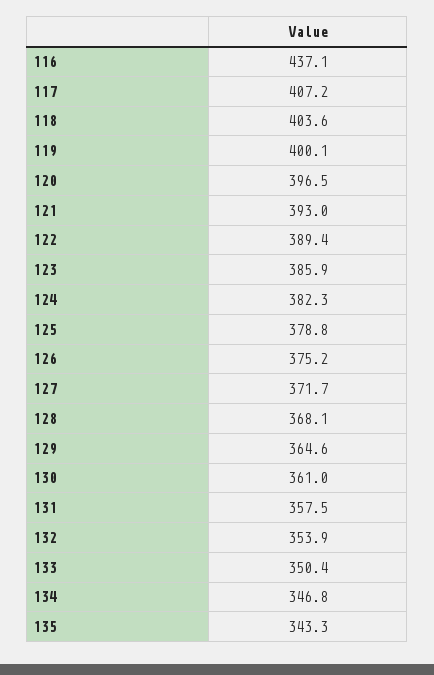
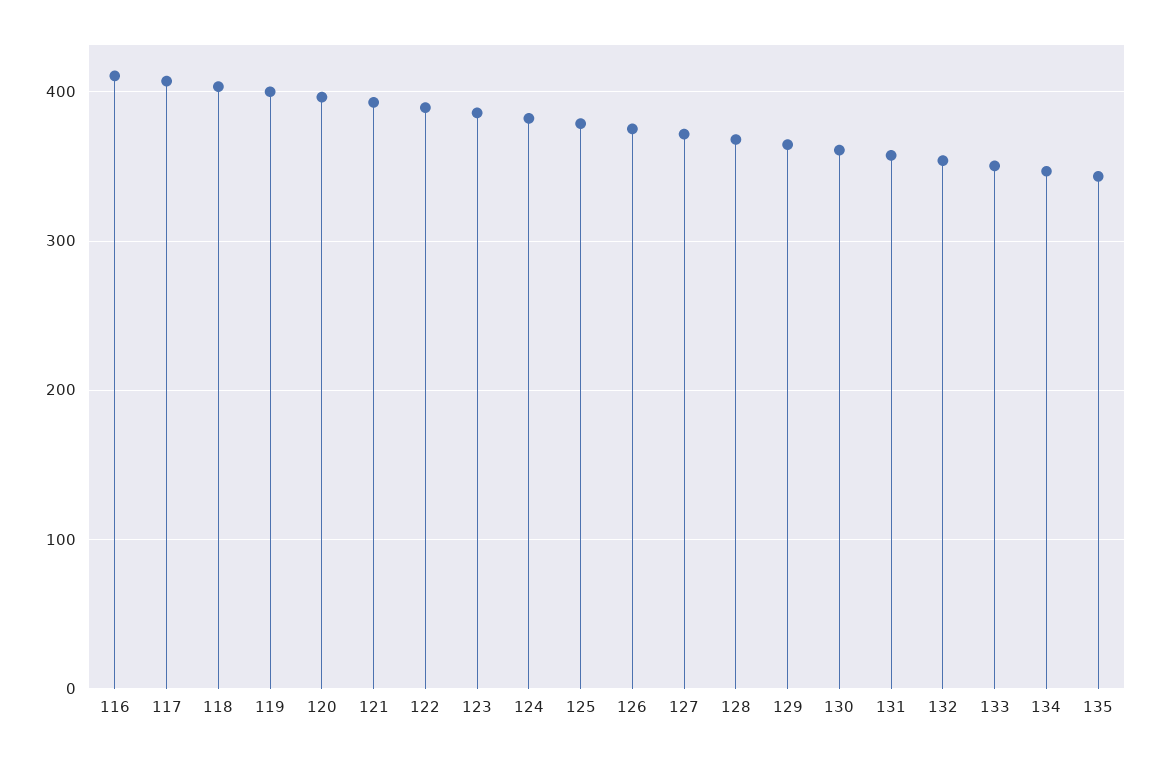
  {
-   "116": 437.1,
+   "116": 410,
    "117": 407.2,
    "118": 403.6,
    "119": 400.1,
    "120": 396.5,
    "121": 393,
    "122": 389.4,
    "123": 385.9,
    "124": 382.3,
    "125": 378.8,
    "126": 375.2,
    "127": 371.7,
    "128": 368.1,
    "129": 364.6,
    "130": 361,
    "131": 357.5,
    "132": 353.9,
    "133": 350.4,
    "134": 346.8,
    "135": 343.3
  }

